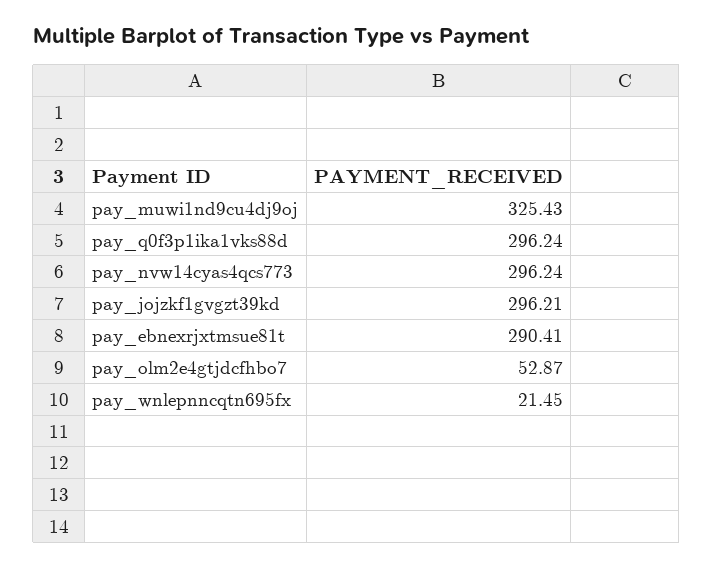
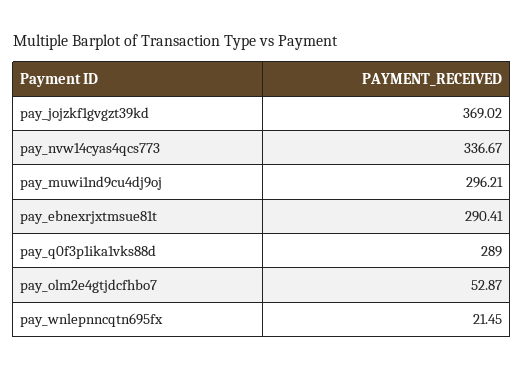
  {
-   "pay_muwi1nd9cu4dj9oj": 325.43,
+   "pay_muwi1nd9cu4dj9oj": 296.21,
-   "pay_q0f3p1ika1vks88d": 296.24,
+   "pay_q0f3p1ika1vks88d": 289,
-   "pay_nvw14cyas4qcs773": 296.24,
+   "pay_nvw14cyas4qcs773": 336.67,
-   "pay_jojzkf1gvgzt39kd": 296.21,
+   "pay_jojzkf1gvgzt39kd": 369.02,
    "pay_ebnexrjxtmsue81t": 290.41,
    "pay_olm2e4gtjdcfhbo7": 52.87,
    "pay_wnlepnncqtn695fx": 21.45
  }

